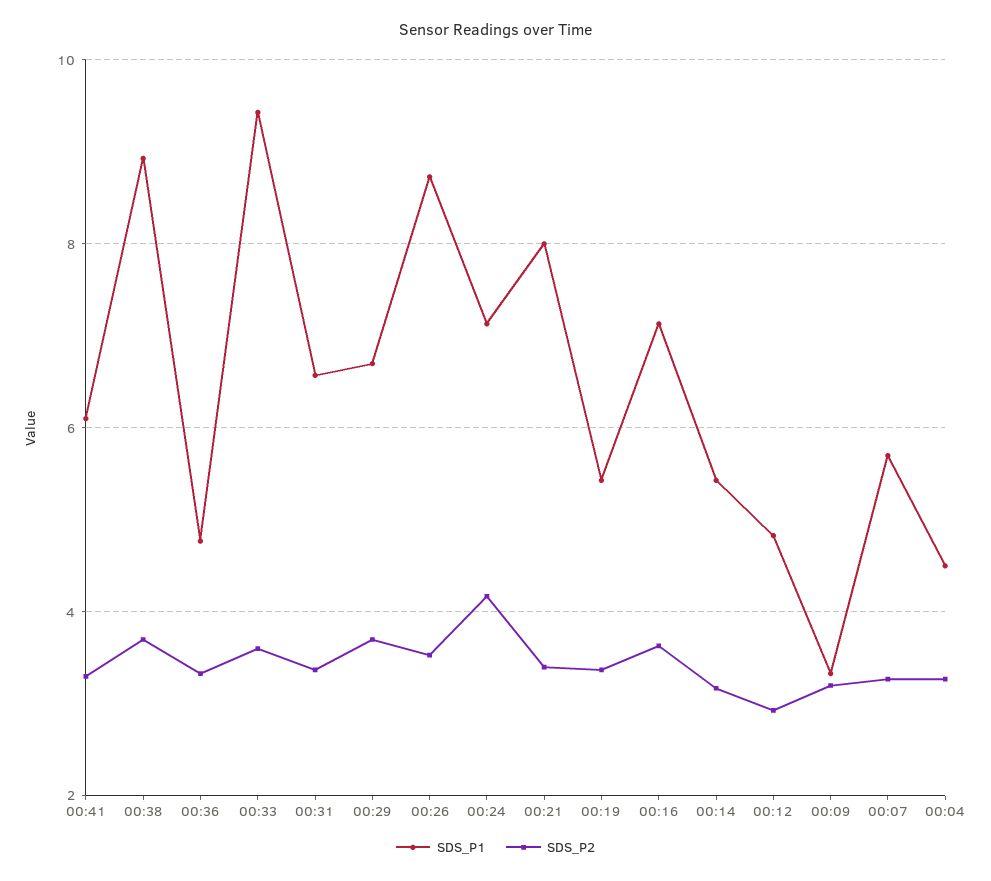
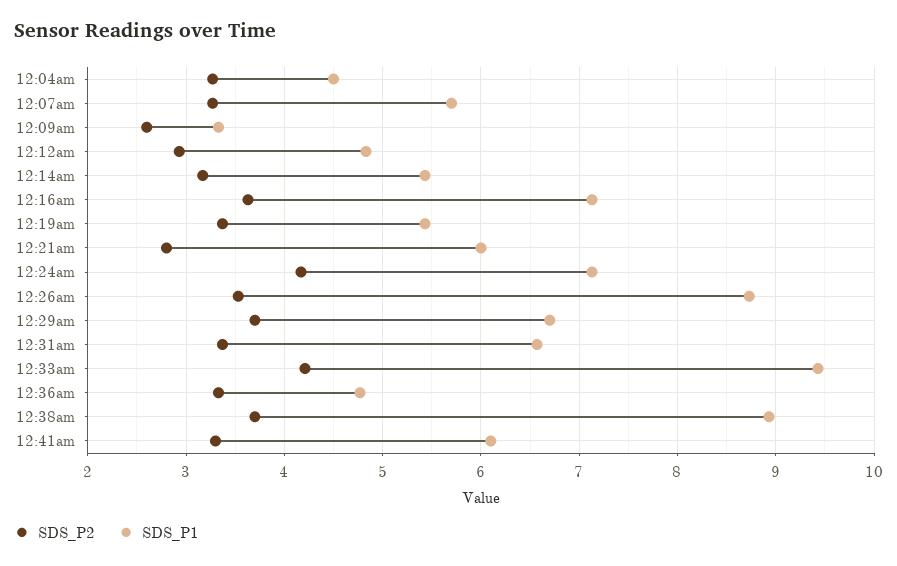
  {
    "SDS_P1": {
      "00:41": 6.1,
      "00:38": 8.9,
      "00:36": 4.8,
      "00:33": 9.4,
      "00:31": 6.6,
      "00:29": 6.7,
      "00:26": 8.7,
      "00:24": 7.1,
-     "00:21": 8,
+     "00:21": 6,
      "00:19": 5.4,
      "00:16": 7.1,
      "00:14": 5.4,
      "00:12": 4.8,
      "00:09": 3.3,
      "00:07": 5.7,
      "00:04": 4.5
    },
    "SDS_P2": {
      "00:41": 3.3,
      "00:38": 3.7,
      "00:36": 3.3,
-     "00:33": 3.6,
+     "00:33": 4.2,
      "00:31": 3.4,
      "00:29": 3.7,
      "00:26": 3.5,
      "00:24": 4.2,
-     "00:21": 3.4,
+     "00:21": 2.8,
      "00:19": 3.4,
      "00:16": 3.6,
      "00:14": 3.2,
      "00:12": 2.9,
-     "00:09": 3.2,
+     "00:09": 2.6,
      "00:07": 3.3,
      "00:04": 3.3
    }
  }

